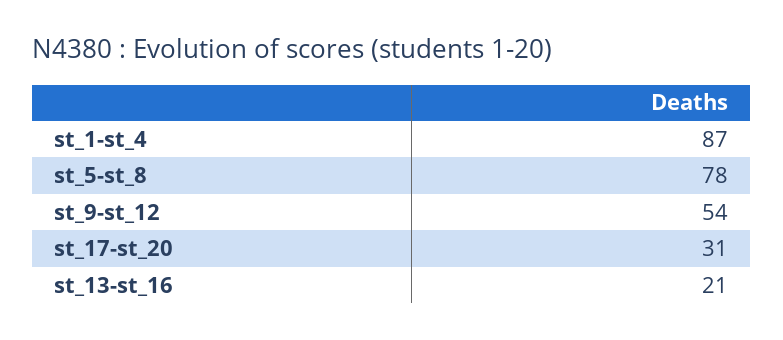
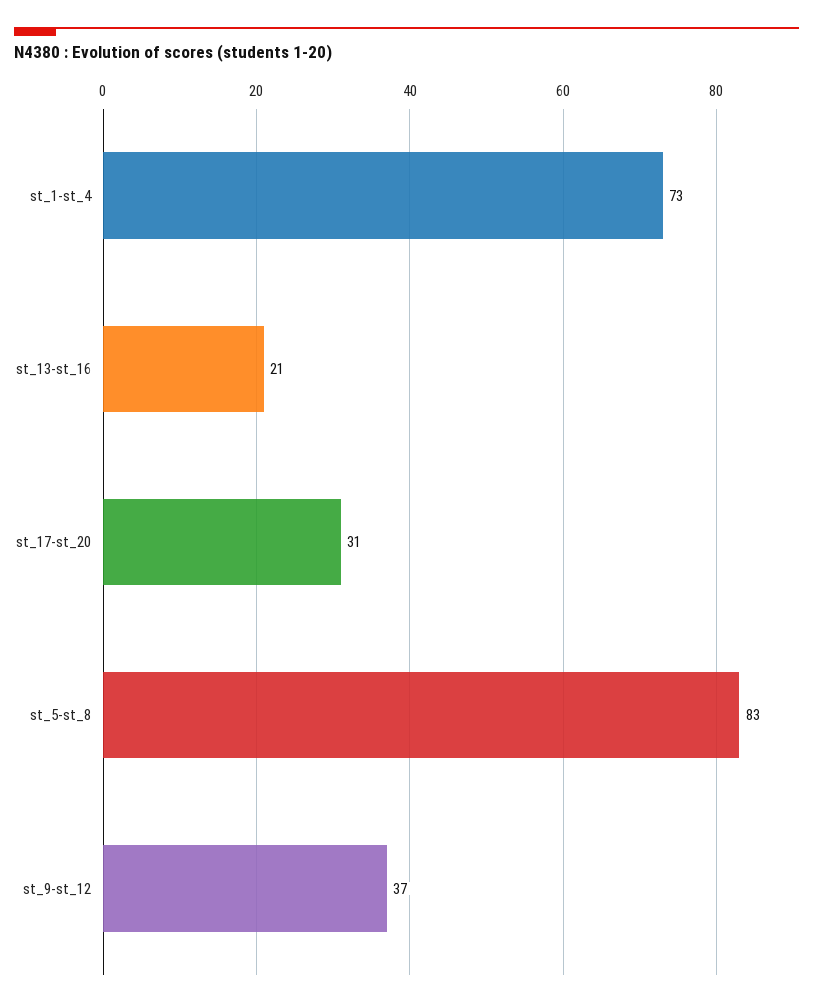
  {
-   "st_1-st_4": 87,
+   "st_1-st_4": 73,
-   "st_5-st_8": 78,
+   "st_5-st_8": 83,
-   "st_9-st_12": 54,
+   "st_9-st_12": 37,
    "st_17-st_20": 31,
    "st_13-st_16": 21
  }

